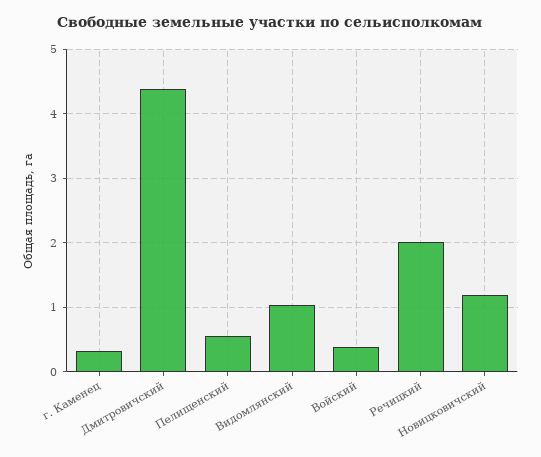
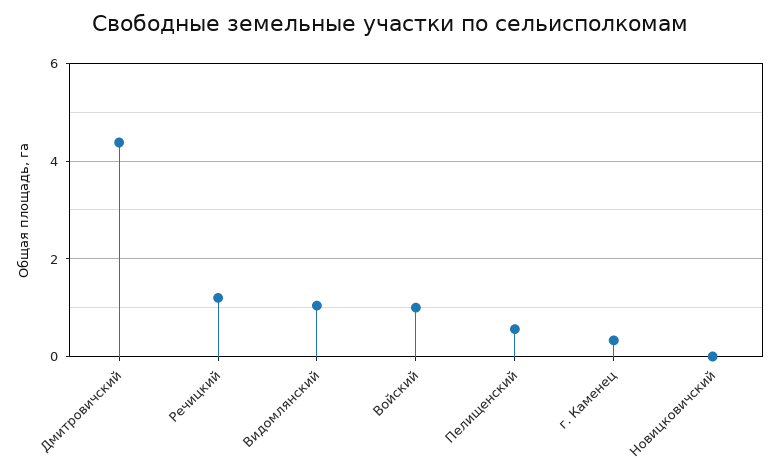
  {
    "г. Каменец": 0.3,
    "Дмитровичский": 4.4,
    "Пелищенский": 0.6,
    "Видомлянский": 1,
-   "Войский": 0.4,
+   "Войский": 1,
-   "Речицкий": 2,
+   "Речицкий": 1.2,
-   "Новицковичский": 1.2
+   "Новицковичский": 0
  }

